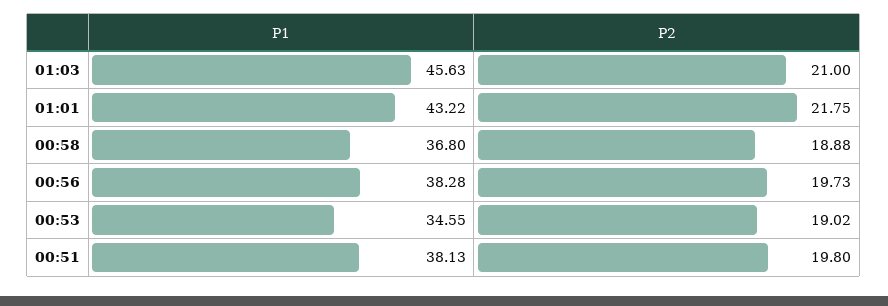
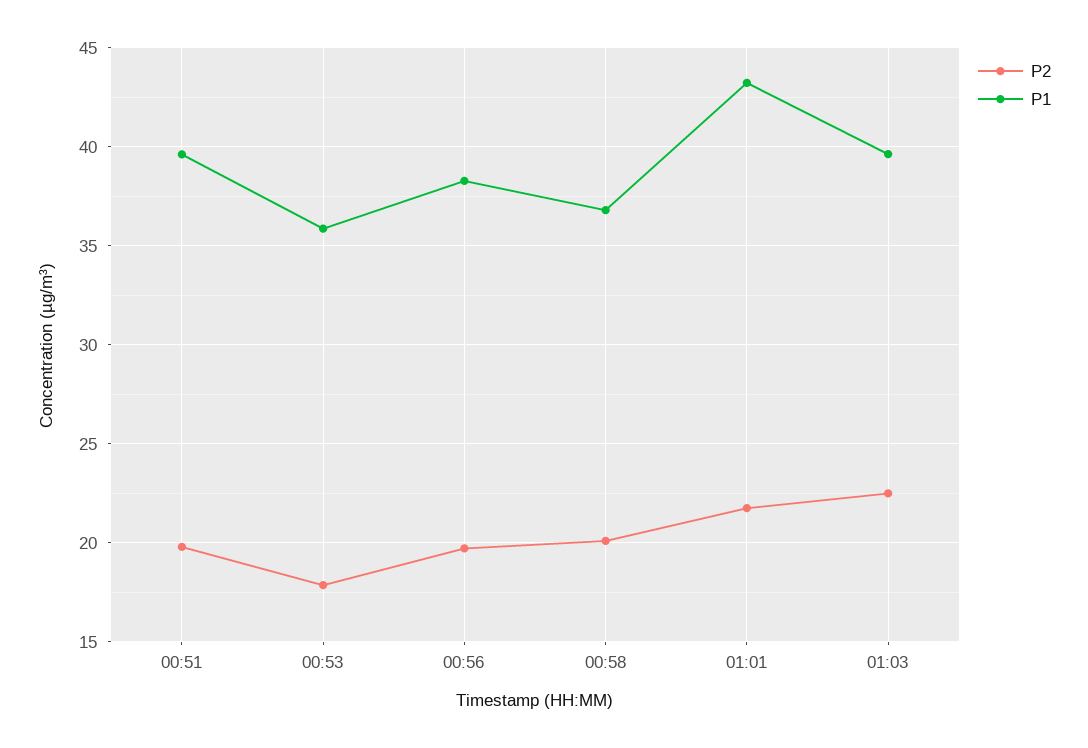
  {
    "P1": {
-     "01:03": 45.63,
+     "01:03": 39.5,
      "01:01": 43.22,
      "00:58": 36.8,
      "00:56": 38.28,
-     "00:53": 34.55,
+     "00:53": 36,
-     "00:51": 38.13
+     "00:51": 39.5
    },
    "P2": {
-     "01:03": 21,
+     "01:03": 22.5,
      "01:01": 21.75,
-     "00:58": 18.88,
+     "00:58": 20,
      "00:56": 19.73,
-     "00:53": 19.02,
+     "00:53": 18,
      "00:51": 19.8
    }
  }

